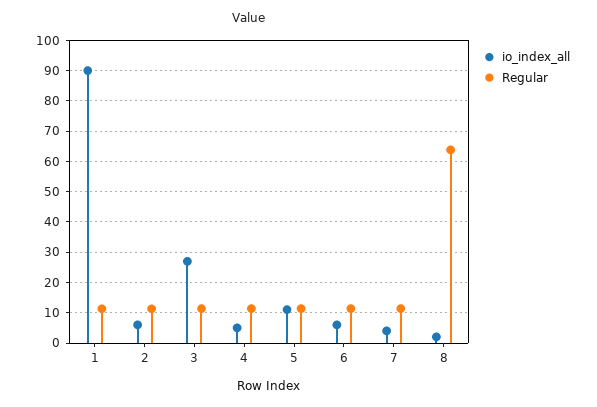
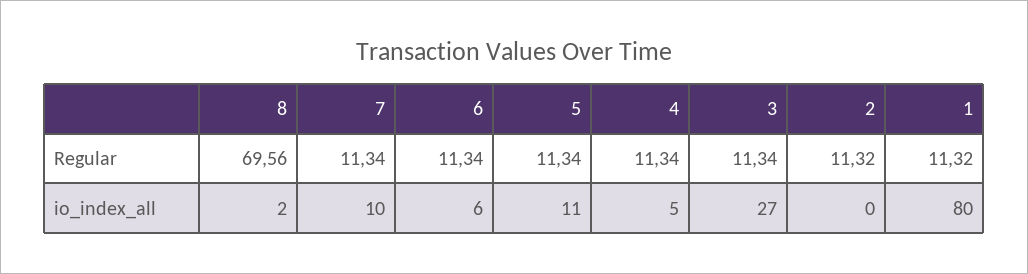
  {
    "io_index_all": {
-     "1": 90,
+     "1": 80,
-     "2": 6,
+     "2": 0,
      "3": 27,
      "4": 5,
      "5": 11,
      "6": 6,
-     "7": 4,
+     "7": 10,
      "8": 2
    },
    "Regular": {
      "1": 11.32,
      "2": 11.32,
      "3": 11.34,
      "4": 11.34,
      "5": 11.34,
      "6": 11.34,
      "7": 11.34,
-     "8": 64
+     "8": 69.56
    }
  }

